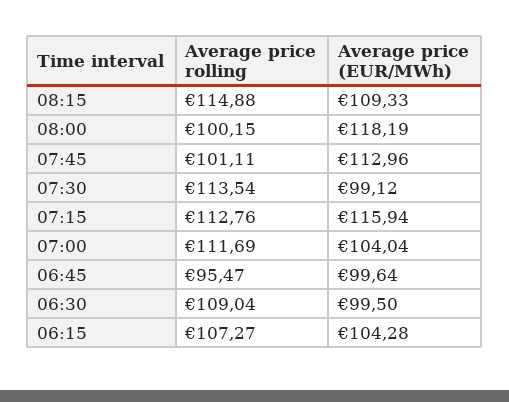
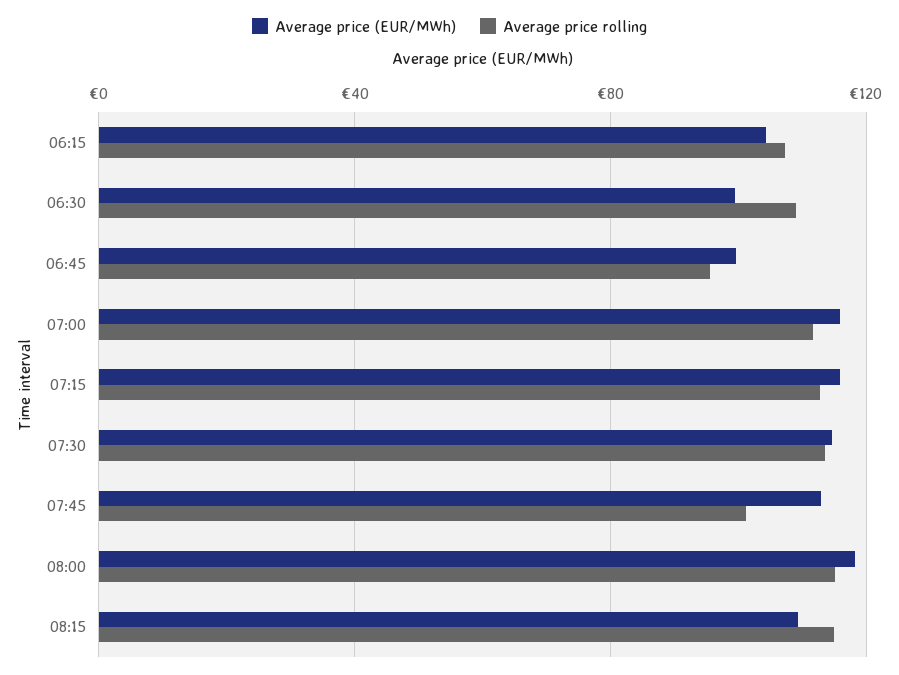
  {
    "Average price rolling": {
      "08:15": 114.88,
-     "08:00": 100.15,
+     "08:00": 115,
      "07:45": 101.11,
      "07:30": 113.54,
      "07:15": 112.76,
      "07:00": 111.69,
      "06:45": 95.47,
      "06:30": 109.04,
      "06:15": 107.27
    },
    "Average price (EUR/MWh)": {
      "08:15": 109.33,
      "08:00": 118.19,
      "07:45": 112.96,
-     "07:30": 99.12,
+     "07:30": 115,
      "07:15": 115.94,
-     "07:00": 104.04,
+     "07:00": 115,
      "06:45": 99.64,
      "06:30": 99.5,
      "06:15": 104.28
    }
  }

